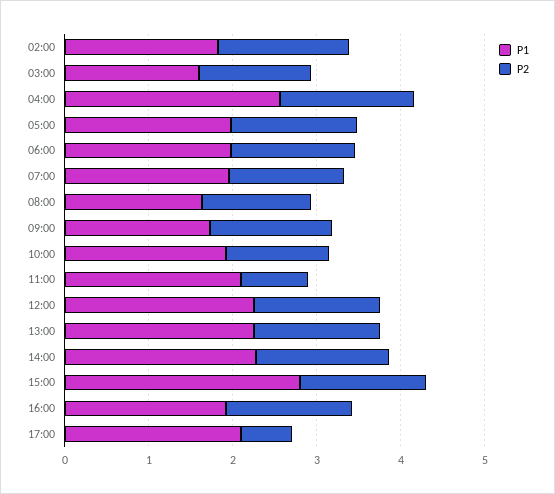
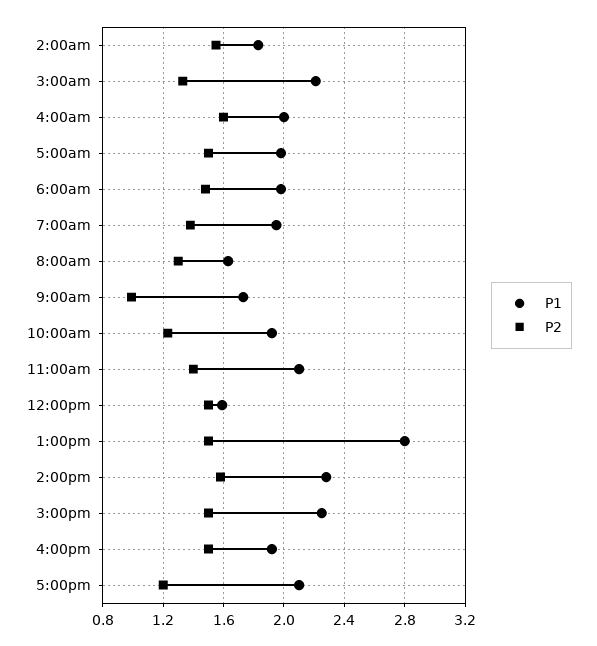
  {
    "P1": {
      "02:00": 1.85,
-     "03:00": 1.6,
+     "03:00": 2.2,
-     "04:00": 2.6,
+     "04:00": 2,
      "05:00": 2,
      "06:00": 2,
      "07:00": 1.95,
      "08:00": 1.65,
      "09:00": 1.75,
      "10:00": 1.9,
      "11:00": 2.1,
-     "12:00": 2.2,
+     "12:00": 1.6,
-     "13:00": 2.2,
+     "13:00": 2.8,
      "14:00": 2.3,
-     "15:00": 2.8,
+     "15:00": 2.25,
      "16:00": 1.9,
      "17:00": 2.1
    },
    "P2": {
      "02:00": 1.55,
      "03:00": 1.35,
      "04:00": 1.6,
      "05:00": 1.5,
      "06:00": 1.5,
      "07:00": 1.4,
      "08:00": 1.3,
-     "09:00": 1.4,
+     "09:00": 1,
      "10:00": 1.25,
-     "11:00": 0.8,
+     "11:00": 1.4,
      "12:00": 1.5,
      "13:00": 1.5,
      "14:00": 1.6,
      "15:00": 1.5,
      "16:00": 1.5,
-     "17:00": 0.6
+     "17:00": 1.2
    }
  }

